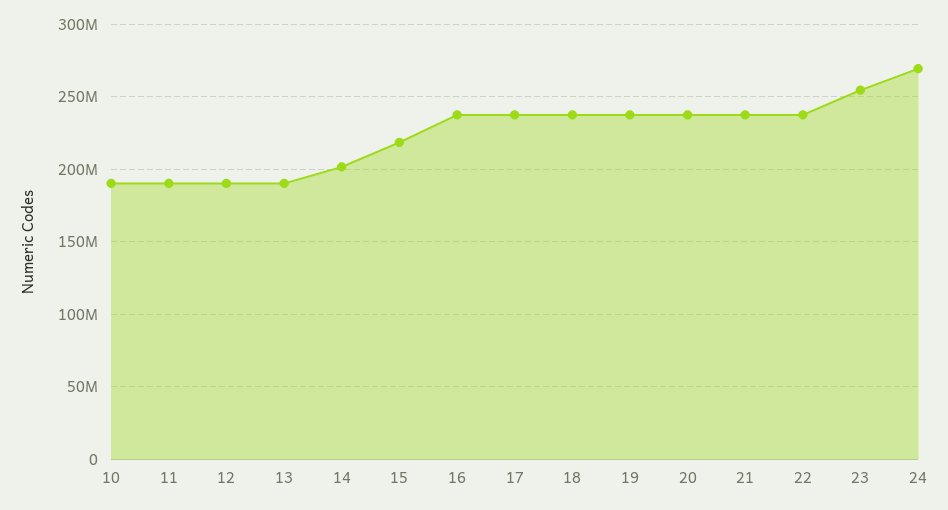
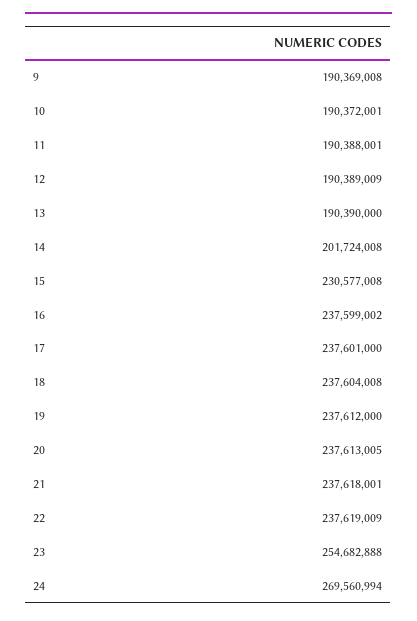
  {
    "10": 190372001,
    "11": 190388001,
    "12": 190389009,
    "13": 190390000,
    "14": 201724008,
-   "15": 220000000,
+   "15": 230577008,
    "16": 237599002,
    "17": 237601000,
    "18": 237604008,
    "19": 237612000,
    "20": 237613005,
    "21": 237618001,
    "22": 237619009,
    "23": 254682888,
-   "24": 269560994
+   "24": 269560994,
+   "9": 190369008
  }

